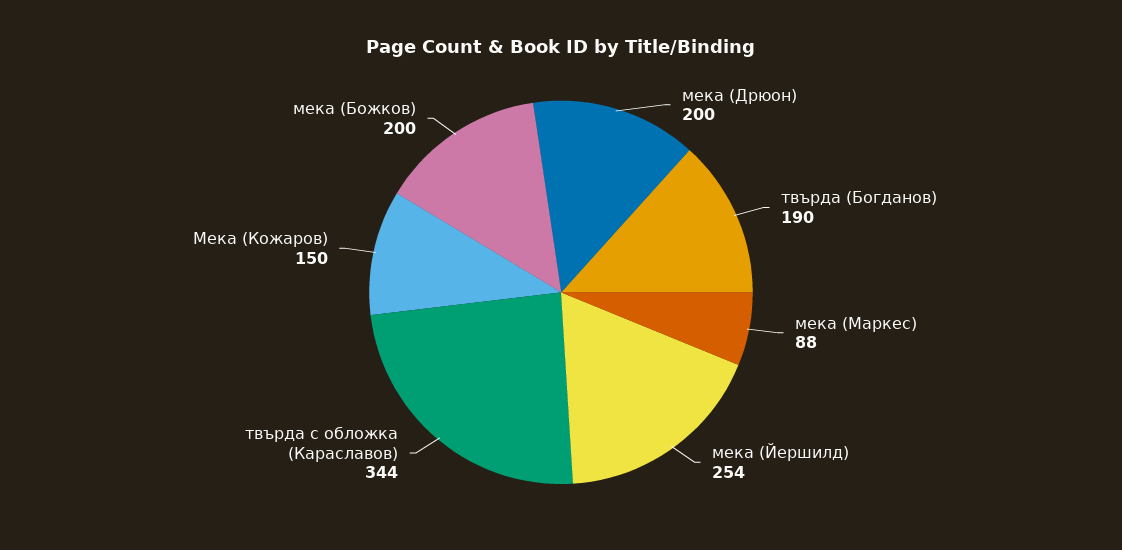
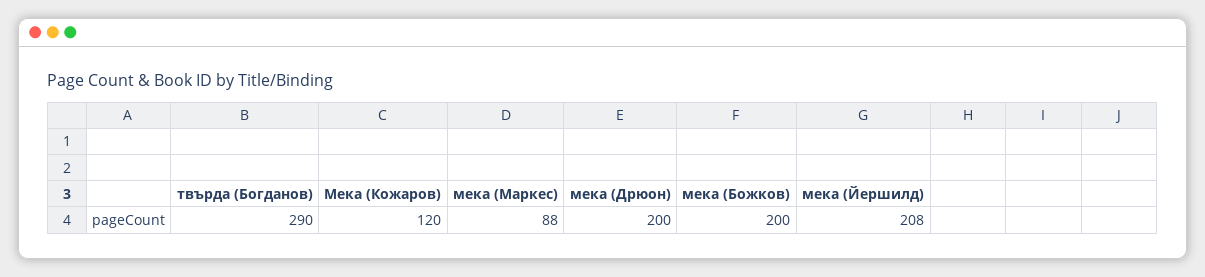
  {
    "мека (Дрюон)": 200,
-   "твърда (Богданов)": 190,
+   "твърда (Богданов)": 290,
    "мека (Маркес)": 88,
-   "мека (Йершилд)": 254,
+   "мека (Йершилд)": 208,
-   "твърда с обложка (Караславов)": 344,
-   "Мека (Кожаров)": 150,
+   "Мека (Кожаров)": 120,
    "мека (Божков)": 200
  }

